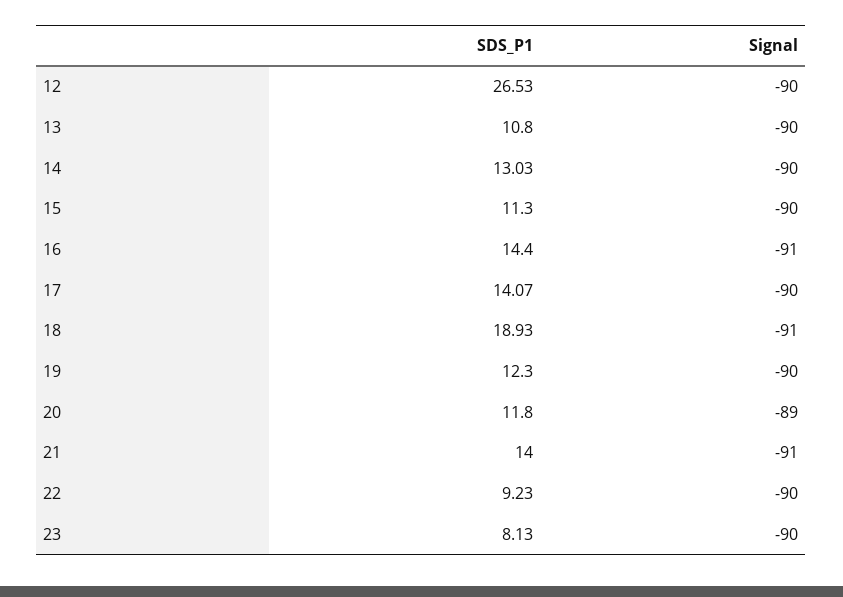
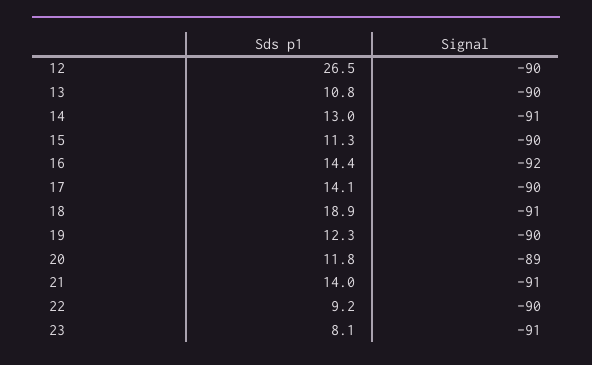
  {
    "SDS_P1": {
      "12": 26.53,
      "13": 10.8,
      "14": 13.03,
      "15": 11.3,
      "16": 14.4,
      "17": 14.07,
      "18": 18.93,
      "19": 12.3,
      "20": 11.8,
      "21": 14,
      "22": 9.23,
      "23": 8.13
    },
    "Signal": {
      "12": -90,
      "13": -90,
-     "14": -90,
+     "14": -91,
      "15": -90,
-     "16": -91,
+     "16": -92,
      "17": -90,
      "18": -91,
      "19": -90,
      "20": -89,
      "21": -91,
      "22": -90,
-     "23": -90
+     "23": -91
    }
  }

